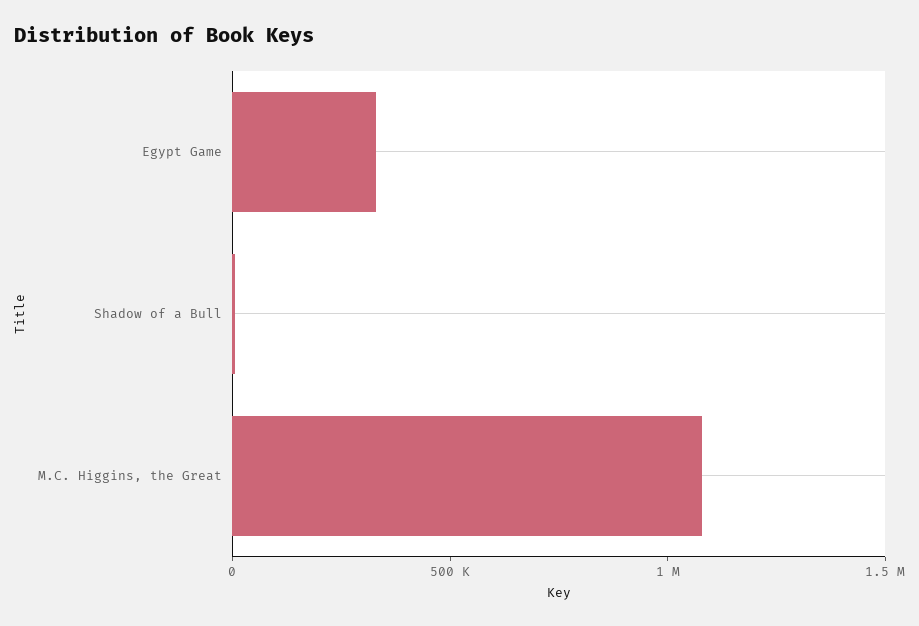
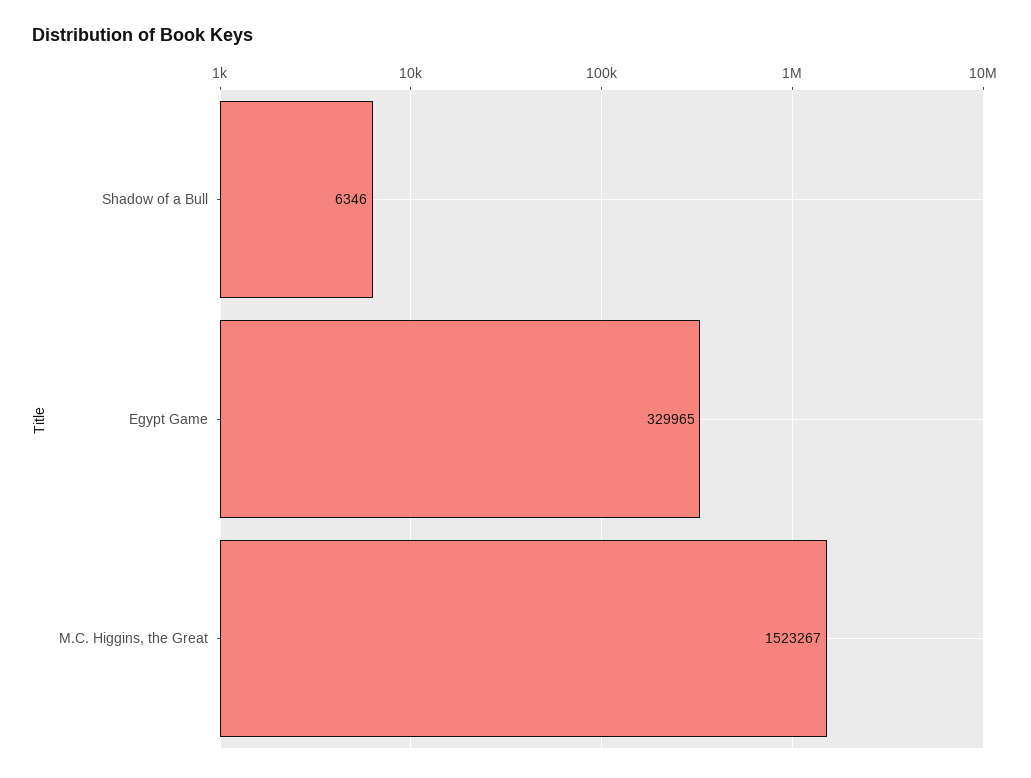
  {
    "Egypt Game": 329965,
    "Shadow of a Bull": 6346,
-   "M.C. Higgins, the Great": 1100000
+   "M.C. Higgins, the Great": 1523267
  }

